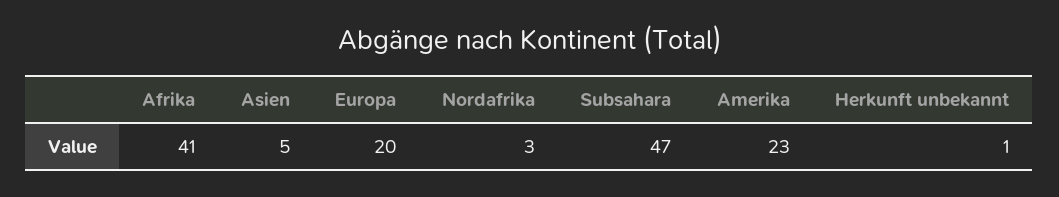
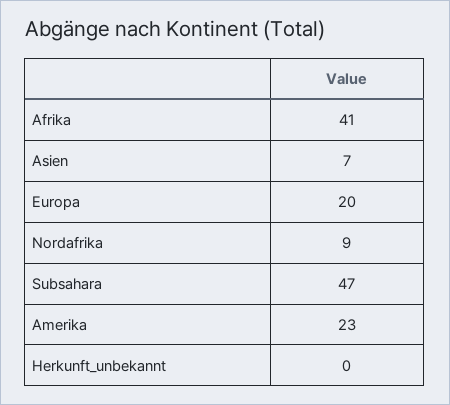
  {
    "Afrika": 41,
-   "Asien": 5,
+   "Asien": 7,
    "Europa": 20,
-   "Nordafrika": 3,
+   "Nordafrika": 9,
    "Subsahara": 47,
    "Amerika": 23,
-   "Herkunft unbekannt": 1
+   "Herkunft unbekannt": 0
  }

